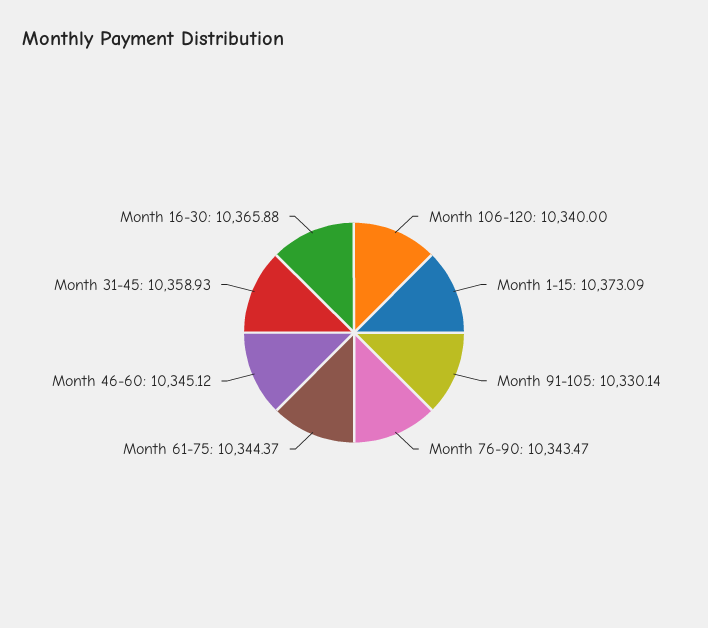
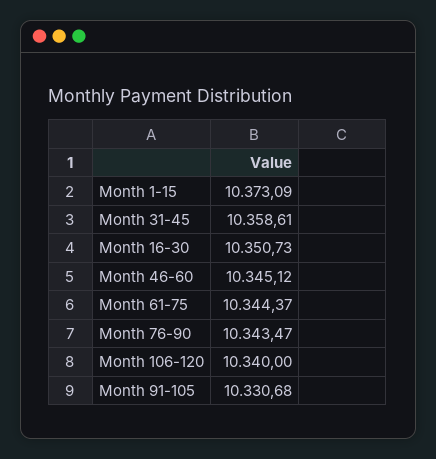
  {
    "Month 106-120": 10340,
    "Month 1-15": 10373.09,
-   "Month 91-105": 10330.14,
+   "Month 91-105": 10330.68,
    "Month 76-90": 10343.47,
    "Month 61-75": 10344.37,
    "Month 46-60": 10345.12,
-   "Month 31-45": 10358.93,
+   "Month 31-45": 10358.61,
-   "Month 16-30": 10365.88
+   "Month 16-30": 10350.73
  }

